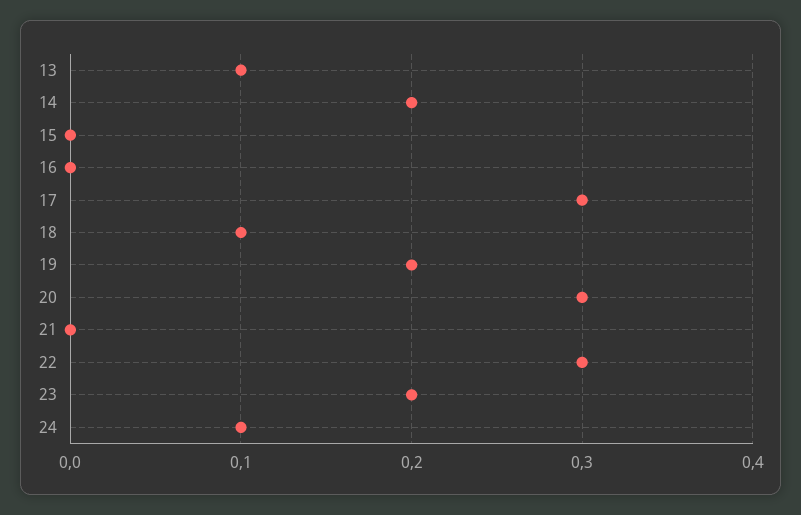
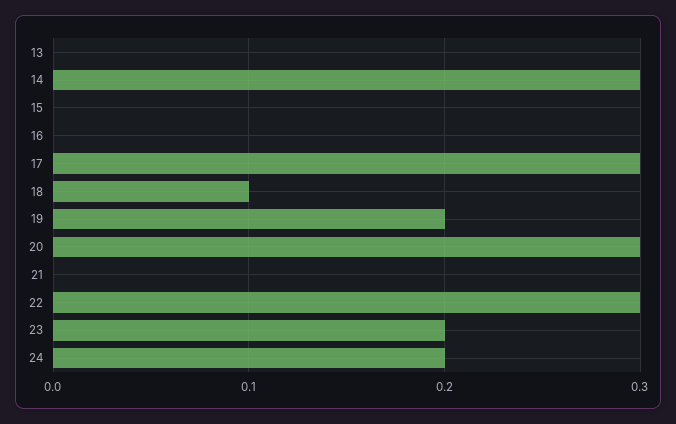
  {
-   "13": 0.1,
+   "13": 0,
-   "14": 0.2,
+   "14": 0.3,
    "15": 0,
    "16": 0,
    "17": 0.3,
    "18": 0.1,
    "19": 0.2,
    "20": 0.3,
    "21": 0,
    "22": 0.3,
    "23": 0.2,
-   "24": 0.1
+   "24": 0.2
  }

